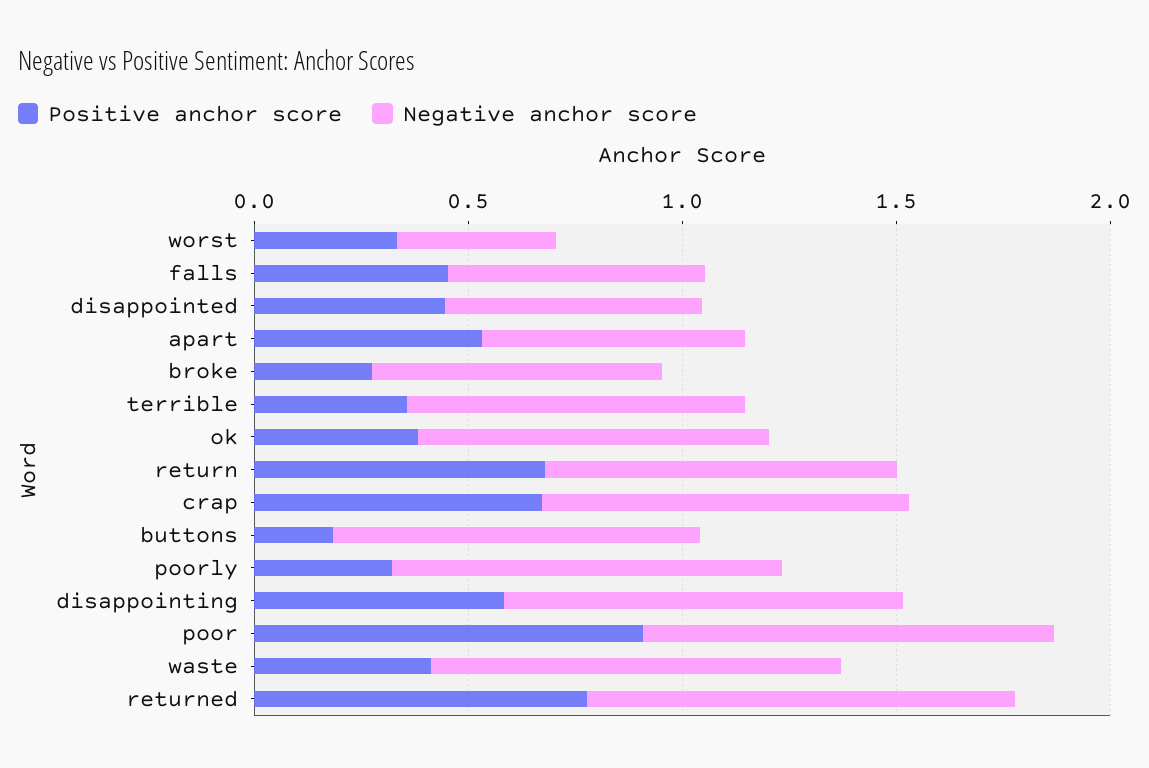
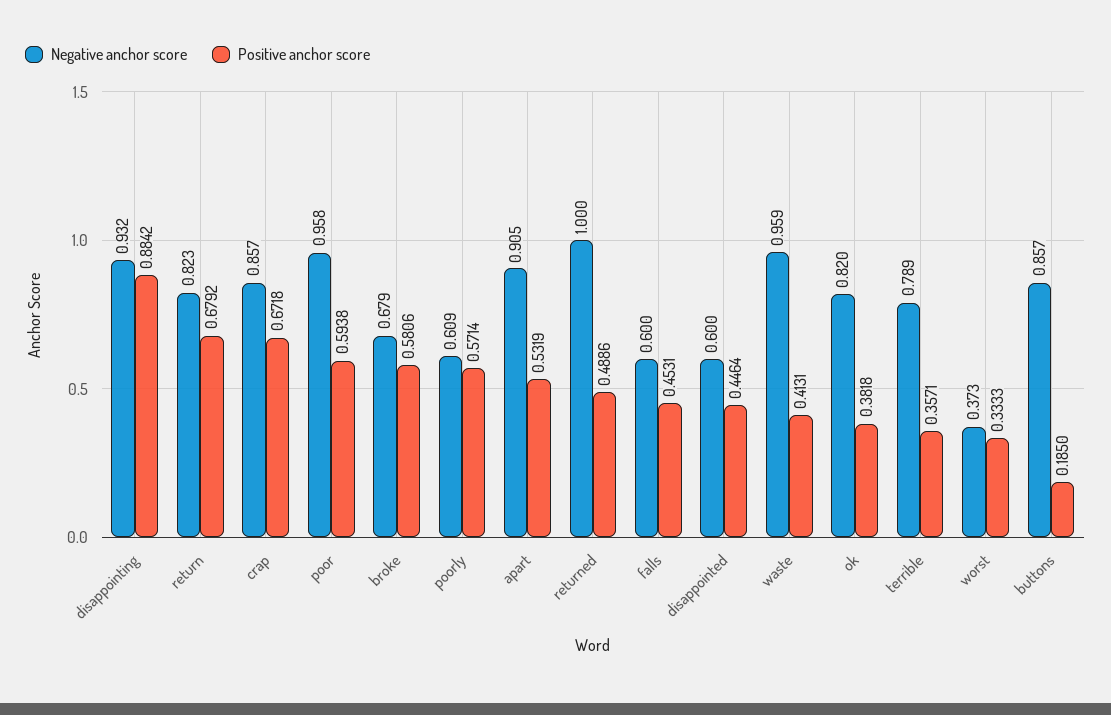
  {
    "Positive anchor score": {
      "worst": 0.3333,
      "falls": 0.4531,
      "disappointed": 0.4464,
      "apart": 0.5319,
-     "broke": 0.3,
+     "broke": 0.5806,
      "terrible": 0.3571,
      "ok": 0.3818,
      "return": 0.6792,
      "crap": 0.6718,
      "buttons": 0.185,
-     "poorly": 0.3,
+     "poorly": 0.5714,
-     "disappointing": 0.6,
+     "disappointing": 0.8842,
-     "poor": 0.9,
+     "poor": 0.5938,
      "waste": 0.4131,
-     "returned": 0.8
+     "returned": 0.4886
    },
    "Negative anchor score": {
      "worst": 0.373,
      "falls": 0.6,
      "disappointed": 0.6,
-     "apart": 0.6,
+     "apart": 0.905,
      "broke": 0.679,
      "terrible": 0.789,
      "ok": 0.82,
      "return": 0.823,
      "crap": 0.857,
      "buttons": 0.857,
-     "poorly": 0.9,
+     "poorly": 0.609,
      "disappointing": 0.932,
      "poor": 0.958,
      "waste": 0.959,
      "returned": 1
    }
  }

